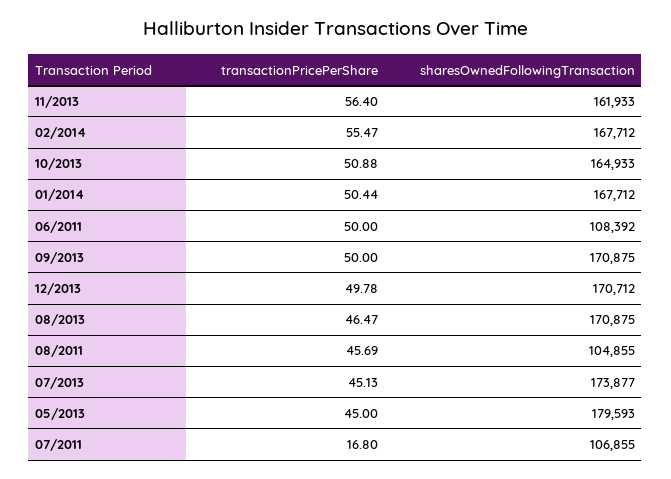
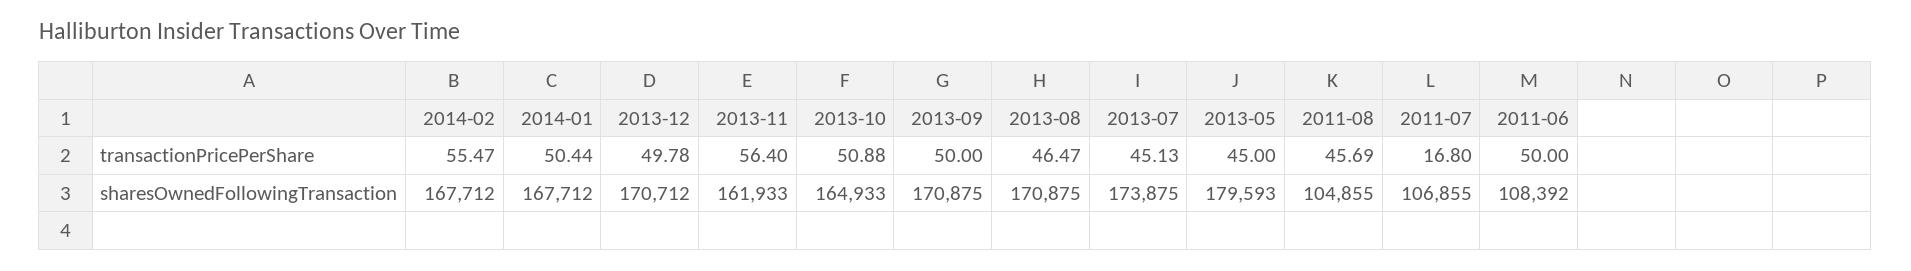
  {
    "transactionPricePerShare": {
      "11/2013": 56.4,
      "02/2014": 55.47,
      "10/2013": 50.88,
      "01/2014": 50.44,
      "06/2011": 50,
      "09/2013": 50,
      "12/2013": 49.78,
      "08/2013": 46.47,
      "08/2011": 45.69,
      "07/2013": 45.13,
      "05/2013": 45,
      "07/2011": 16.8
    },
    "sharesOwnedFollowingTransaction": {
      "11/2013": 161933,
      "02/2014": 167712,
      "10/2013": 164933,
      "01/2014": 167712,
      "06/2011": 108392,
      "09/2013": 170875,
      "12/2013": 170712,
      "08/2013": 170875,
      "08/2011": 104855,
-     "07/2013": 173877,
+     "07/2013": 173875,
      "05/2013": 179593,
      "07/2011": 106855
    }
  }

